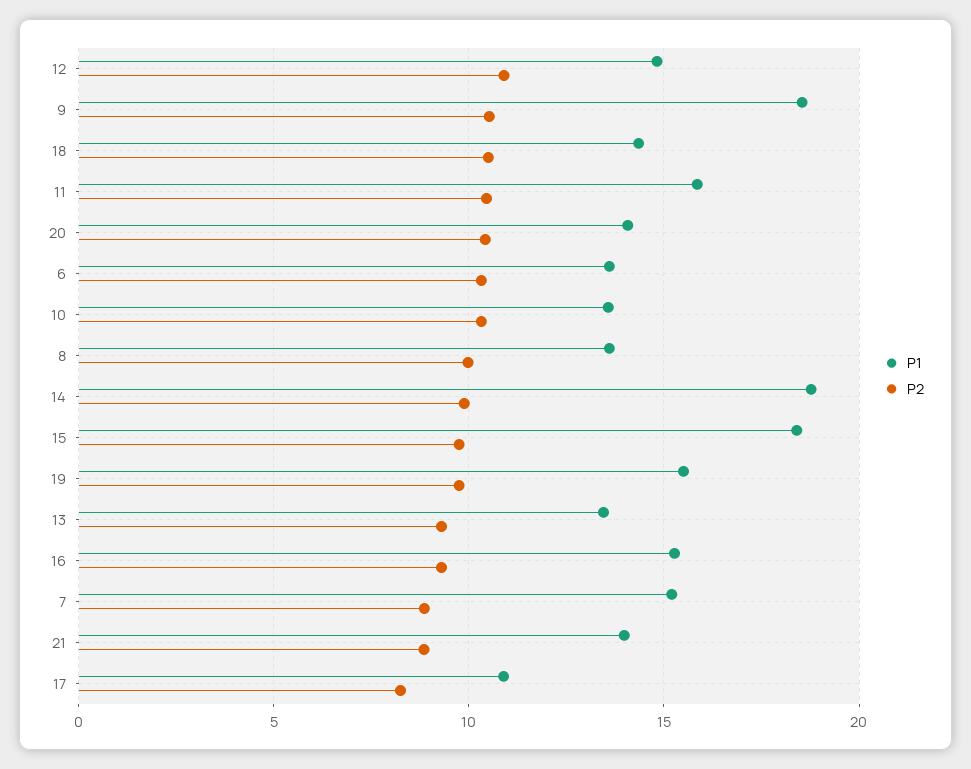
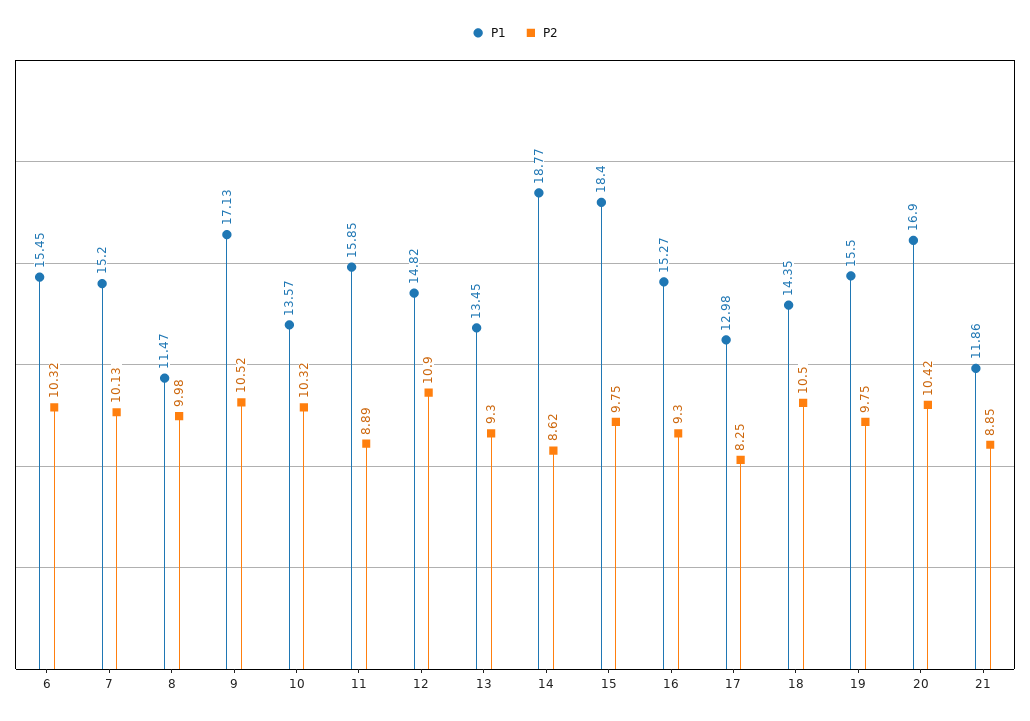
  {
    "P1": {
      "12": 14.82,
-     "9": 18.5,
+     "9": 17.13,
      "18": 14.35,
      "11": 15.85,
-     "20": 14,
+     "20": 16.9,
-     "6": 13.5,
+     "6": 15.45,
      "10": 13.57,
-     "8": 13.5,
+     "8": 11.47,
      "14": 18.77,
      "15": 18.4,
      "19": 15.5,
      "13": 13.45,
      "16": 15.27,
      "7": 15.2,
-     "21": 14,
+     "21": 11.86,
-     "17": 11
+     "17": 12.98
    },
    "P2": {
      "12": 10.9,
      "9": 10.52,
      "18": 10.5,
-     "11": 10.5,
+     "11": 8.89,
      "20": 10.42,
      "6": 10.32,
      "10": 10.32,
      "8": 9.98,
-     "14": 10,
+     "14": 8.62,
      "15": 9.75,
      "19": 9.75,
      "13": 9.3,
      "16": 9.3,
-     "7": 9,
+     "7": 10.13,
      "21": 8.85,
      "17": 8.25
    }
  }

